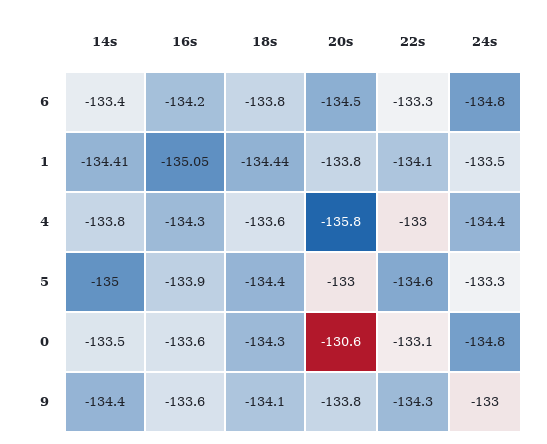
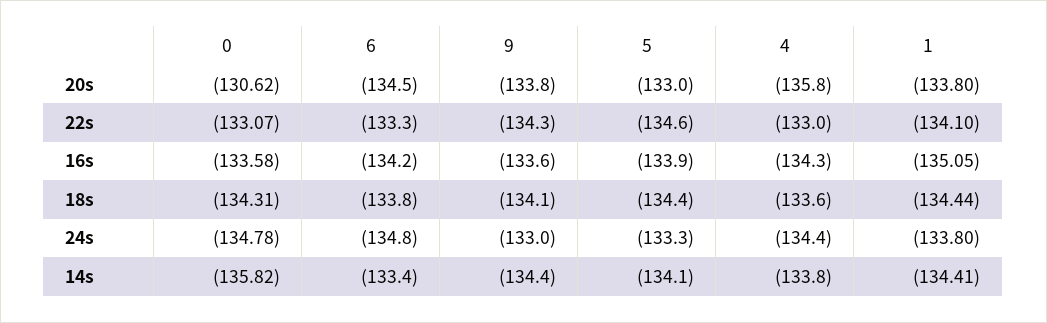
  {
    "14s": {
      "6": -133.4,
      "1": -134.41,
      "4": -133.8,
-     "5": -135,
+     "5": -134.1,
-     "0": -133.5,
+     "0": -135.82,
      "9": -134.4
    },
    "16s": {
      "6": -134.2,
      "1": -135.05,
      "4": -134.3,
      "5": -133.9,
      "0": -133.58,
      "9": -133.6
    },
    "18s": {
      "6": -133.8,
      "1": -134.44,
      "4": -133.6,
      "5": -134.4,
      "0": -134.31,
      "9": -134.1
    },
    "20s": {
      "6": -134.5,
      "1": -133.8,
      "4": -135.8,
      "5": -133,
      "0": -130.62,
      "9": -133.8
    },
    "22s": {
      "6": -133.3,
      "1": -134.1,
      "4": -133,
      "5": -134.6,
      "0": -133.07,
      "9": -134.3
    },
    "24s": {
      "6": -134.8,
-     "1": -133.5,
+     "1": -133.8,
      "4": -134.4,
      "5": -133.3,
      "0": -134.78,
      "9": -133
    }
  }

